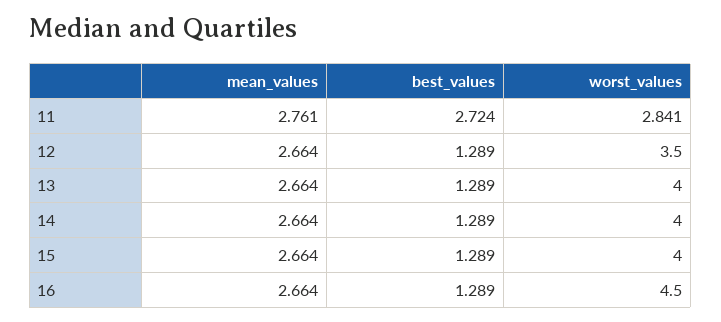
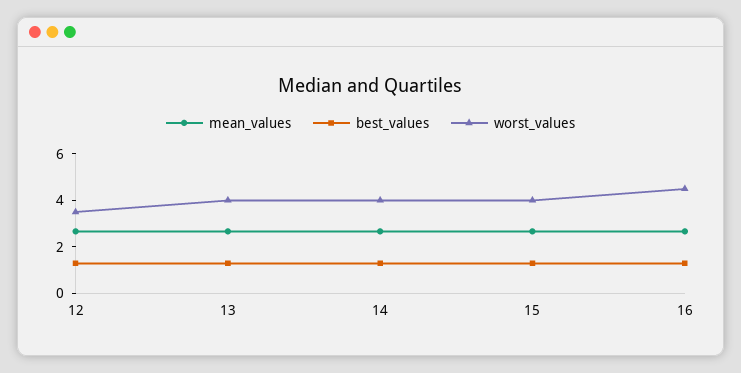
  {
    "mean_values": {
-     "11": 2.761,
      "12": 2.664,
      "13": 2.664,
      "14": 2.664,
      "15": 2.664,
      "16": 2.664
    },
    "best_values": {
-     "11": 2.724,
      "12": 1.289,
      "13": 1.289,
      "14": 1.289,
      "15": 1.289,
      "16": 1.289
    },
    "worst_values": {
-     "11": 2.841,
      "12": 3.5,
      "13": 4,
      "14": 4,
      "15": 4,
      "16": 4.5
    }
  }

